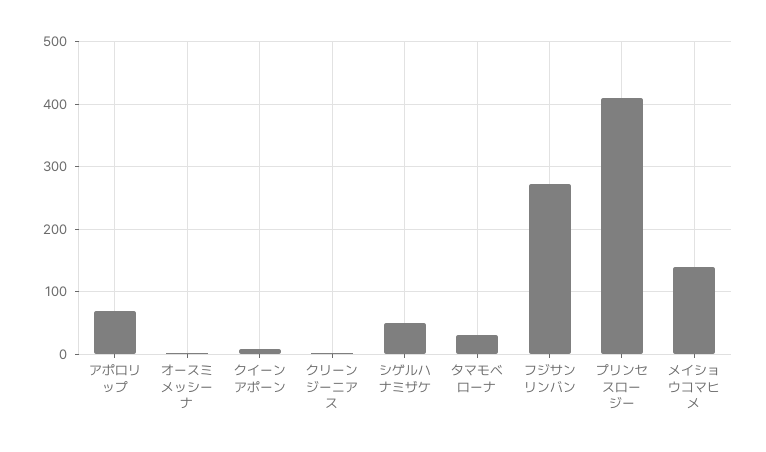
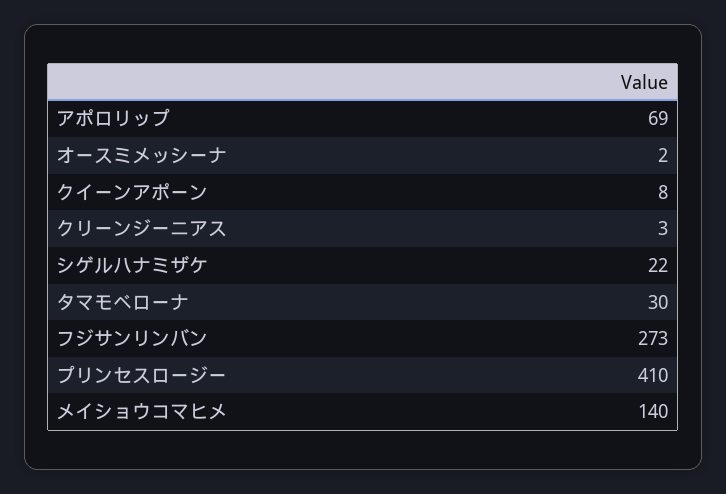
  {
    "アポロリップ": 69,
    "オースミメッシーナ": 2,
    "クイーンアポーン": 8,
    "クリーンジーニアス": 3,
-   "シゲルハナミザケ": 50,
+   "シゲルハナミザケ": 22,
    "タマモベローナ": 30,
    "フジサンリンバン": 273,
    "プリンセスロージー": 410,
    "メイショウコマヒメ": 140
  }

